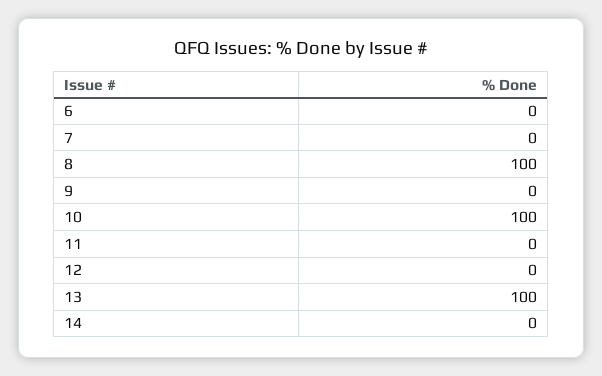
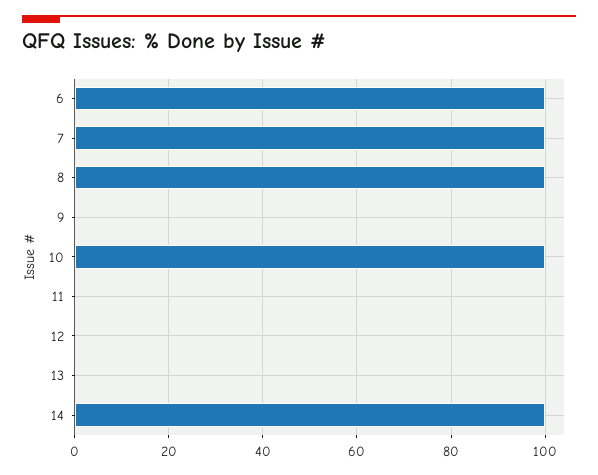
  {
-   "6": 0,
+   "6": 100,
-   "7": 0,
+   "7": 100,
    "8": 100,
    "9": 0,
    "10": 100,
    "11": 0,
    "12": 0,
-   "13": 100,
+   "13": 0,
-   "14": 0
+   "14": 100
  }

